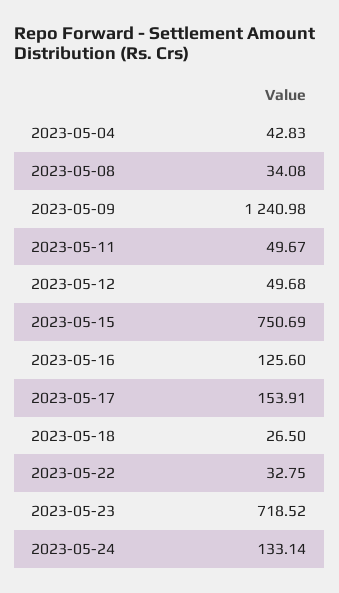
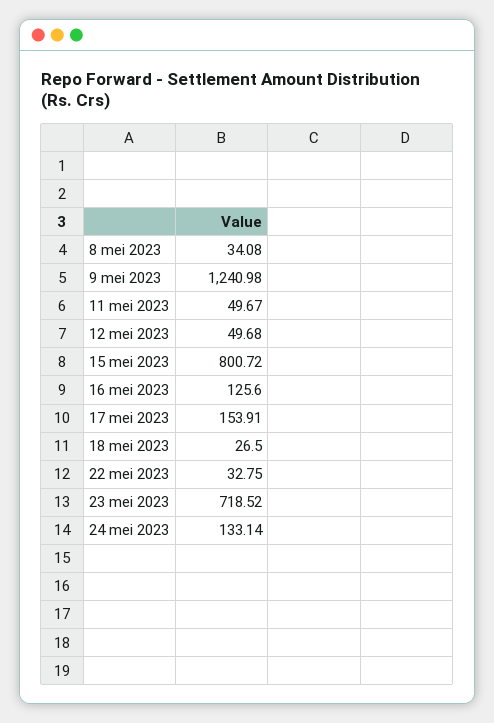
  {
-   "2023-05-04": 42.83,
    "2023-05-08": 34.08,
    "2023-05-09": 1240.98,
    "2023-05-11": 49.67,
    "2023-05-12": 49.68,
-   "2023-05-15": 750.69,
+   "2023-05-15": 800.72,
    "2023-05-16": 125.6,
    "2023-05-17": 153.91,
    "2023-05-18": 26.5,
    "2023-05-22": 32.75,
    "2023-05-23": 718.52,
    "2023-05-24": 133.14
  }

